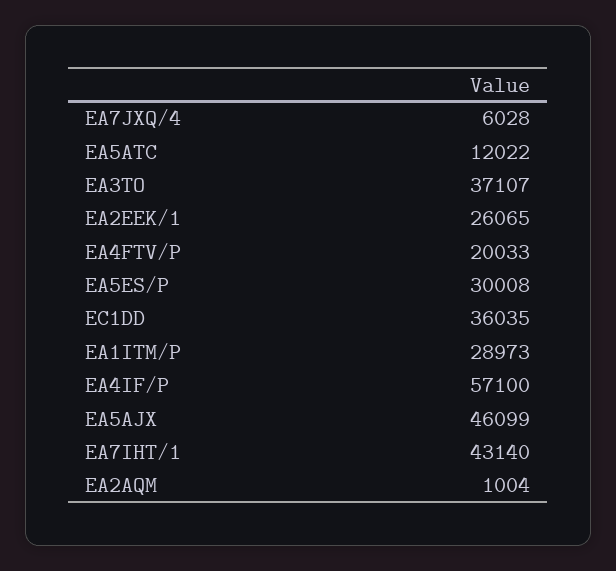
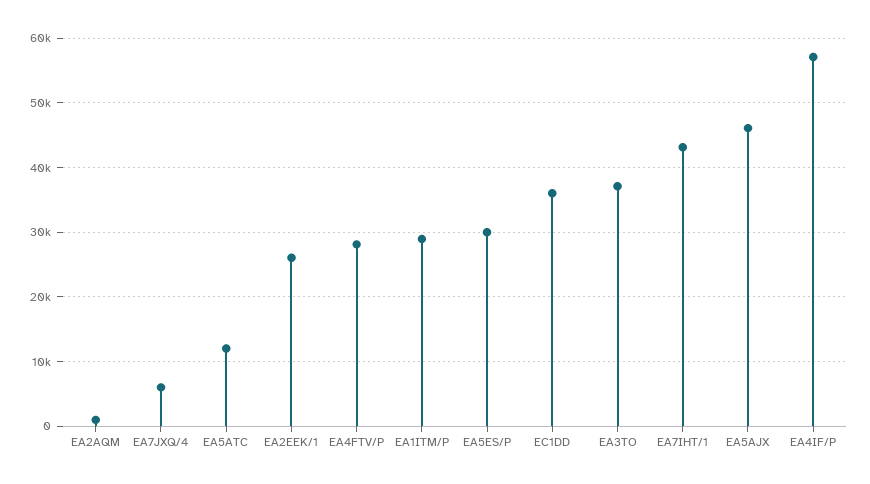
  {
    "EA7JXQ/4": 6028,
    "EA5ATC": 12022,
    "EA3TO": 37107,
    "EA2EEK/1": 26065,
-   "EA4FTV/P": 20033,
+   "EA4FTV/P": 28000,
    "EA5ES/P": 30008,
    "EC1DD": 36035,
    "EA1ITM/P": 28973,
    "EA4IF/P": 57100,
    "EA5AJX": 46099,
    "EA7IHT/1": 43140,
    "EA2AQM": 1004
  }

